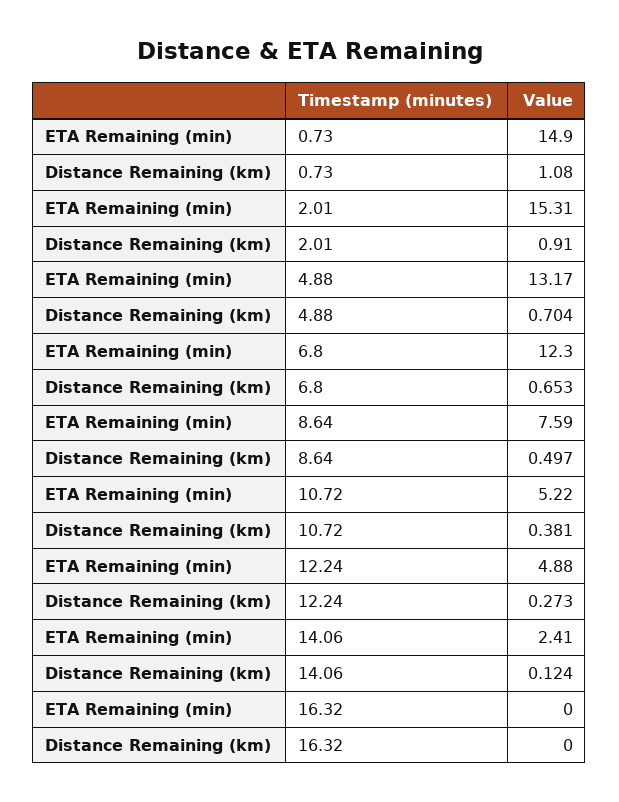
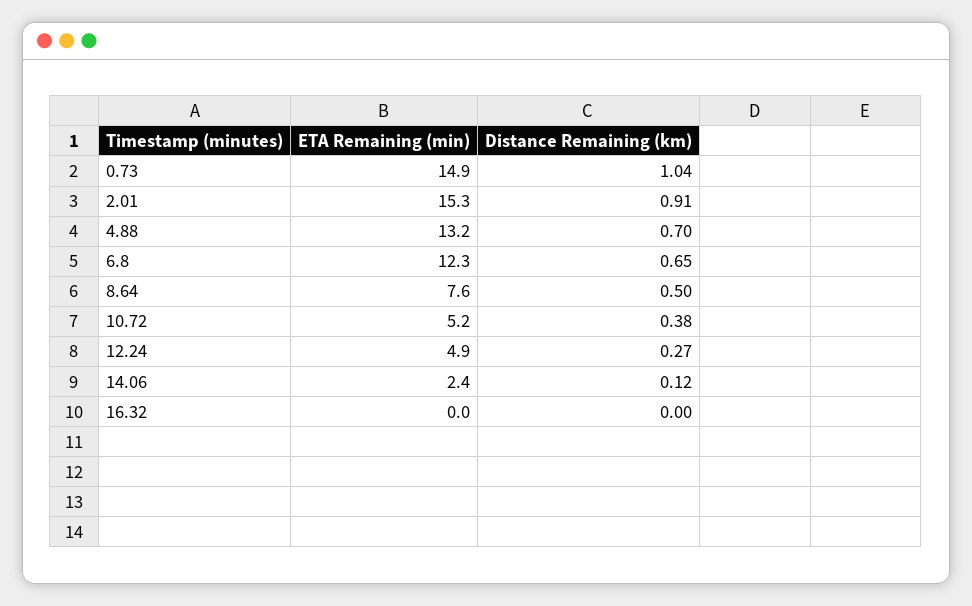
  {
    "ETA Remaining (min)": {
      "0.73": 14.9,
      "2.01": 15.31,
      "4.88": 13.17,
      "6.8": 12.3,
      "8.64": 7.59,
      "10.72": 5.22,
      "12.24": 4.88,
      "14.06": 2.41,
      "16.32": 0
    },
    "Distance Remaining (km)": {
-     "0.73": 1.08,
+     "0.73": 1.04,
      "2.01": 0.91,
      "4.88": 0.704,
      "6.8": 0.653,
      "8.64": 0.497,
      "10.72": 0.381,
      "12.24": 0.273,
      "14.06": 0.124,
      "16.32": 0
    }
  }

